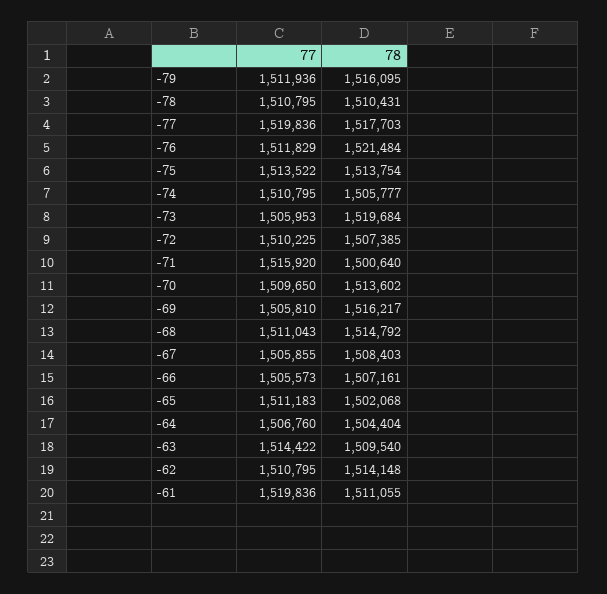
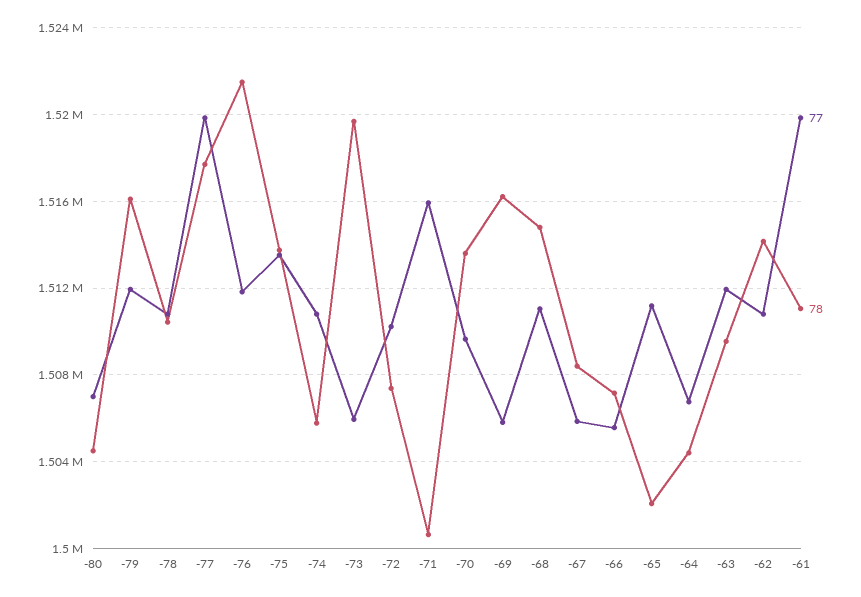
  {
    "77": {
      "-79": 1511936,
      "-78": 1510795,
      "-77": 1519836,
      "-76": 1511829,
      "-75": 1513522,
      "-74": 1510795,
      "-73": 1505953,
      "-72": 1510225,
      "-71": 1515920,
      "-70": 1509650,
      "-69": 1505810,
      "-68": 1511043,
      "-67": 1505855,
      "-66": 1505573,
      "-65": 1511183,
      "-64": 1506760,
-     "-63": 1514422,
+     "-63": 1512000,
      "-62": 1510795,
-     "-61": 1519836
+     "-61": 1519836,
+     "-80": 1507000
    },
    "78": {
      "-79": 1516095,
      "-78": 1510431,
      "-77": 1517703,
      "-76": 1521484,
      "-75": 1513754,
      "-74": 1505777,
      "-73": 1519684,
      "-72": 1507385,
      "-71": 1500640,
      "-70": 1513602,
      "-69": 1516217,
      "-68": 1514792,
      "-67": 1508403,
      "-66": 1507161,
      "-65": 1502068,
      "-64": 1504404,
      "-63": 1509540,
      "-62": 1514148,
-     "-61": 1511055
+     "-61": 1511055,
+     "-80": 1504500
    }
  }

